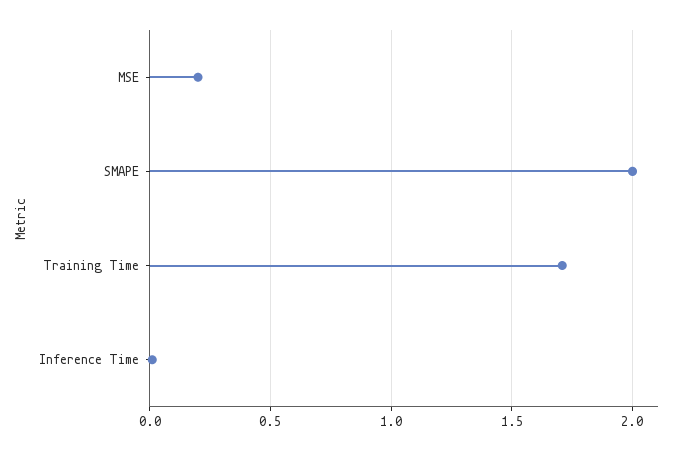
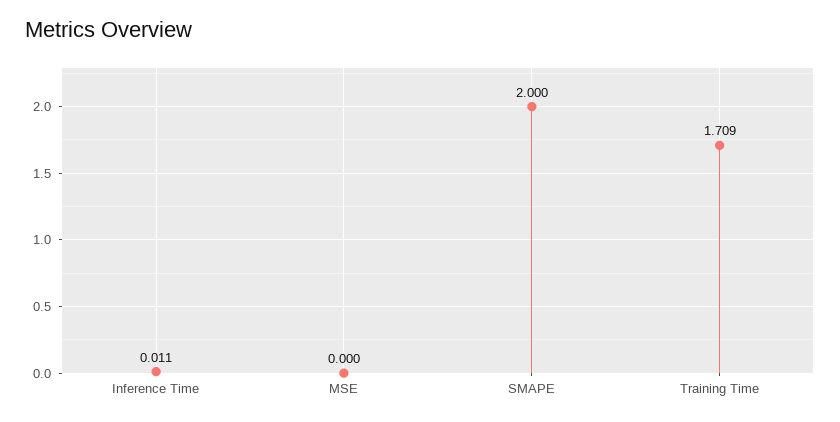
  {
-   "MSE": 0.2,
+   "MSE": 0,
    "SMAPE": 2,
    "Training Time": 1.709,
    "Inference Time": 0.011
  }

